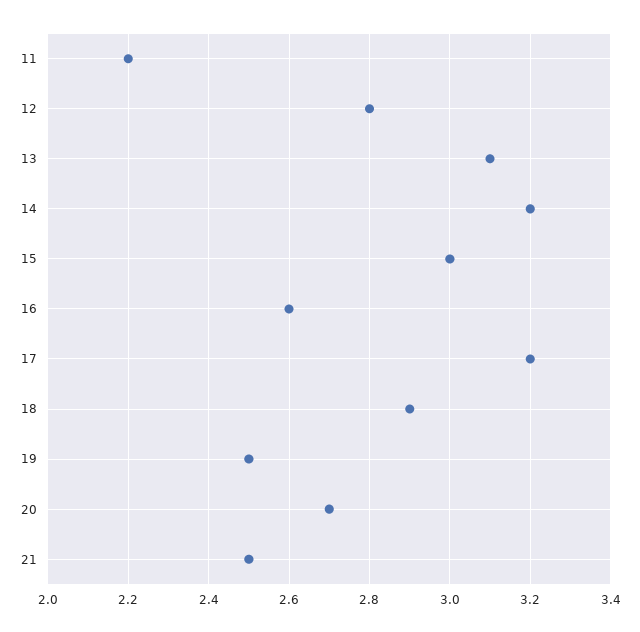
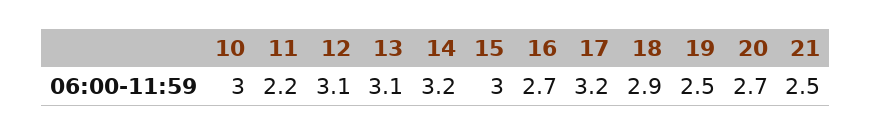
  {
    "11": 2.2,
-   "12": 2.8,
+   "12": 3.1,
    "13": 3.1,
    "14": 3.2,
    "15": 3,
-   "16": 2.6,
+   "16": 2.7,
    "17": 3.2,
    "18": 2.9,
    "19": 2.5,
    "20": 2.7,
-   "21": 2.5
+   "21": 2.5,
+   "10": 3
  }

